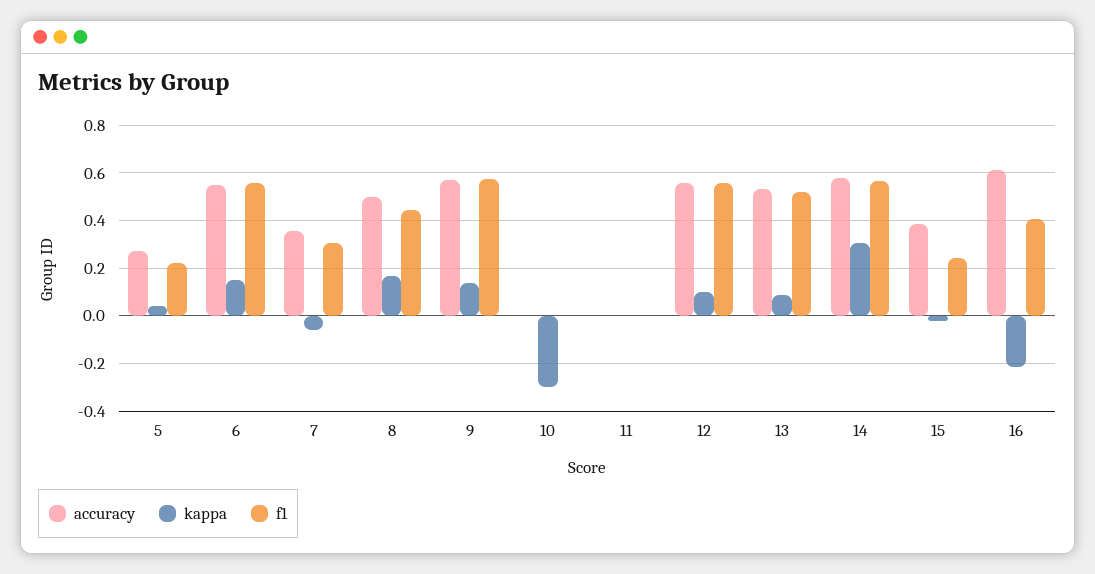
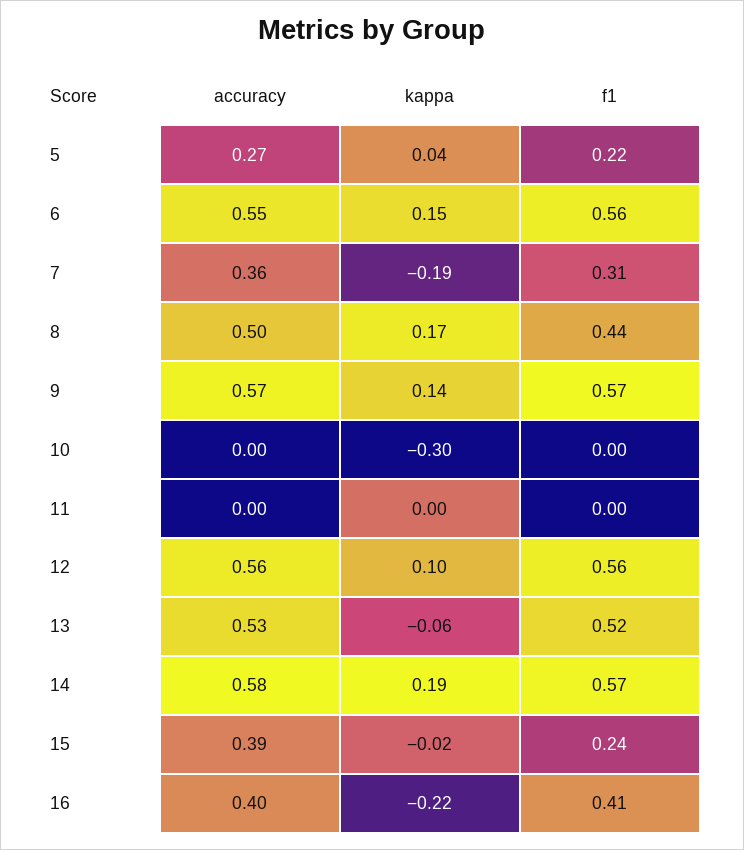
  {
    "accuracy": {
      "5": 0.27,
      "6": 0.55,
      "7": 0.36,
      "8": 0.5,
      "9": 0.57,
      "10": 0,
      "11": 0,
      "12": 0.56,
      "13": 0.53,
      "14": 0.58,
      "15": 0.39,
-     "16": 0.6
+     "16": 0.4
    },
    "kappa": {
      "5": 0.04,
      "6": 0.15,
-     "7": -0.05,
+     "7": -0.19,
      "8": 0.17,
      "9": 0.14,
      "10": -0.3,
      "11": 0,
      "12": 0.1,
-     "13": 0.1,
+     "13": -0.06,
-     "14": 0.3,
+     "14": 0.19,
      "15": -0.02,
      "16": -0.22
    },
    "f1": {
      "5": 0.22,
      "6": 0.56,
      "7": 0.31,
      "8": 0.44,
      "9": 0.57,
      "10": 0,
      "11": 0,
      "12": 0.56,
      "13": 0.52,
      "14": 0.57,
      "15": 0.24,
      "16": 0.41
    }
  }

